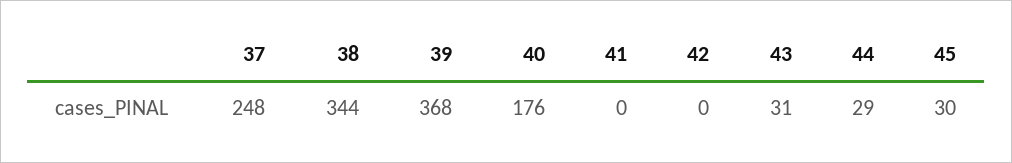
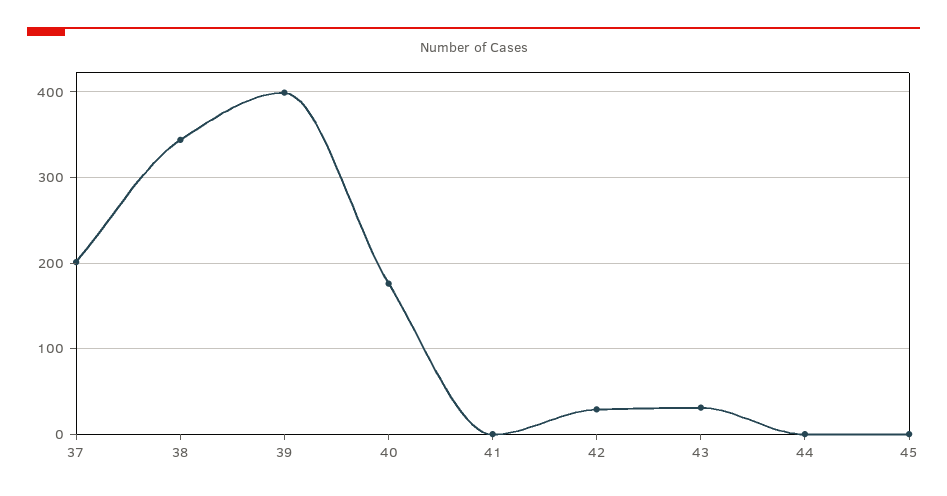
  {
-   "37": 248,
+   "37": 200,
    "38": 344,
-   "39": 368,
+   "39": 400,
    "40": 176,
    "41": 0,
-   "42": 0,
+   "42": 30,
    "43": 31,
-   "44": 29,
+   "44": 0,
-   "45": 30
+   "45": 0
  }

